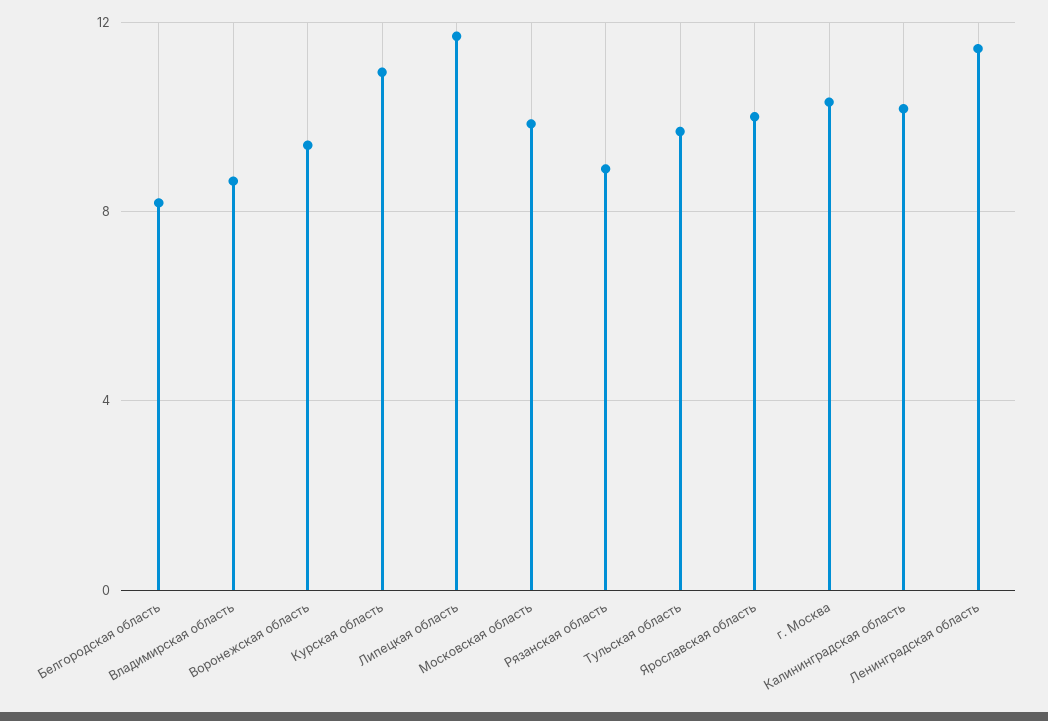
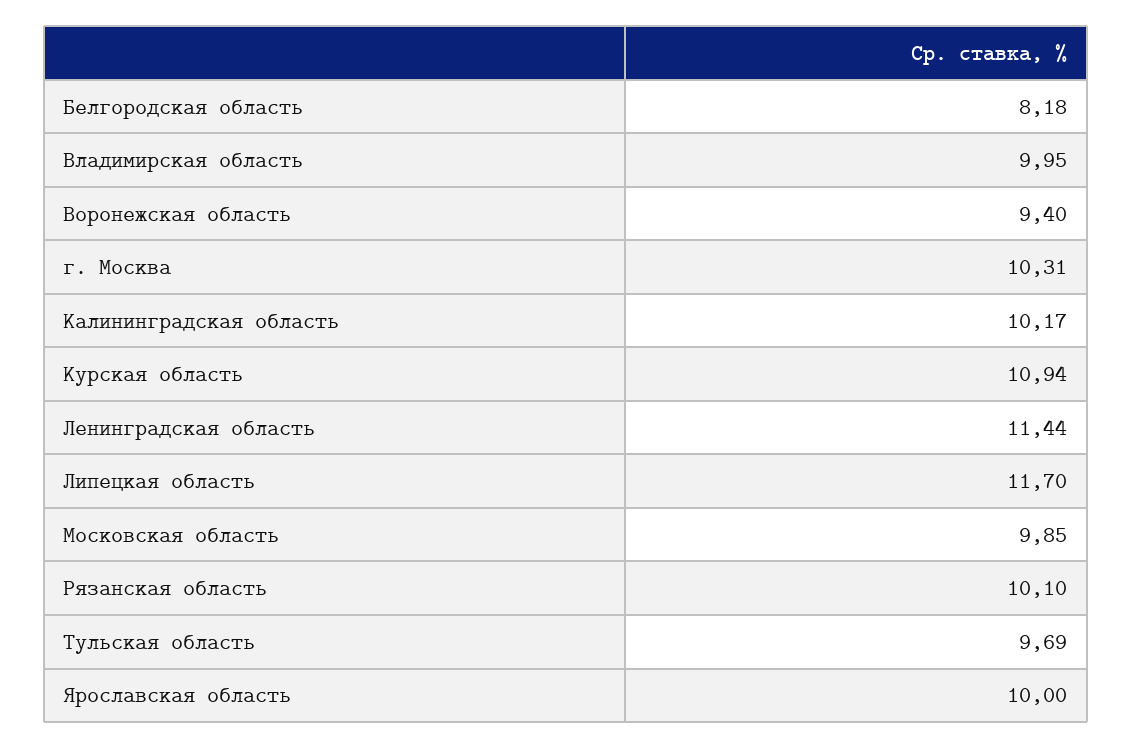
  {
    "Белгородская область": 8.18,
-   "Владимирская область": 8.5,
+   "Владимирская область": 9.95,
    "Воронежская область": 9.4,
    "Курская область": 10.94,
    "Липецкая область": 11.7,
    "Московская область": 9.85,
-   "Рязанская область": 9,
+   "Рязанская область": 10.1,
    "Тульская область": 9.69,
    "Ярославская область": 10,
    "г. Москва": 10.31,
    "Калининградская область": 10.17,
    "Ленинградская область": 11.44
  }

